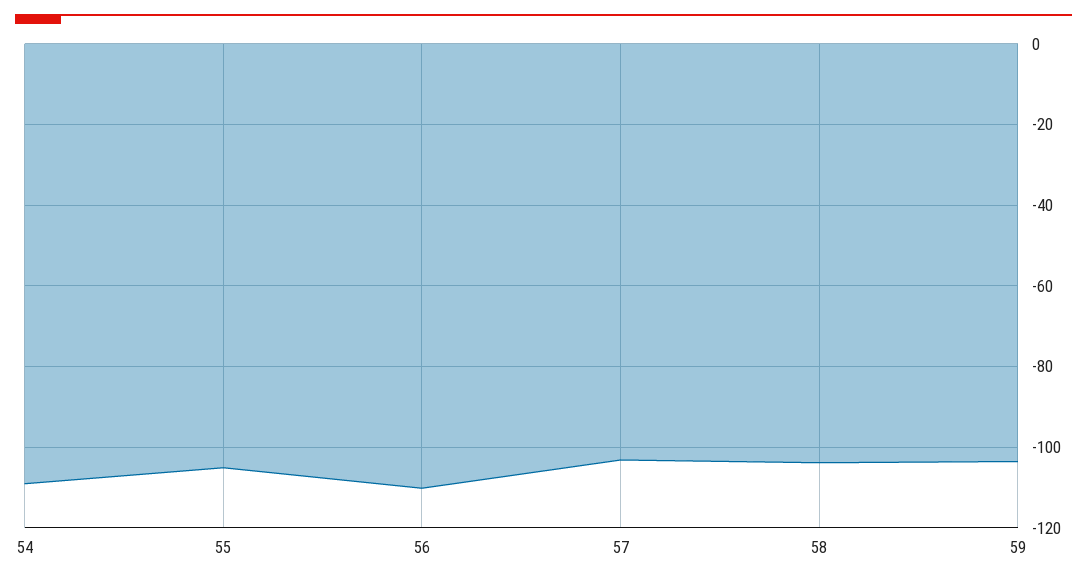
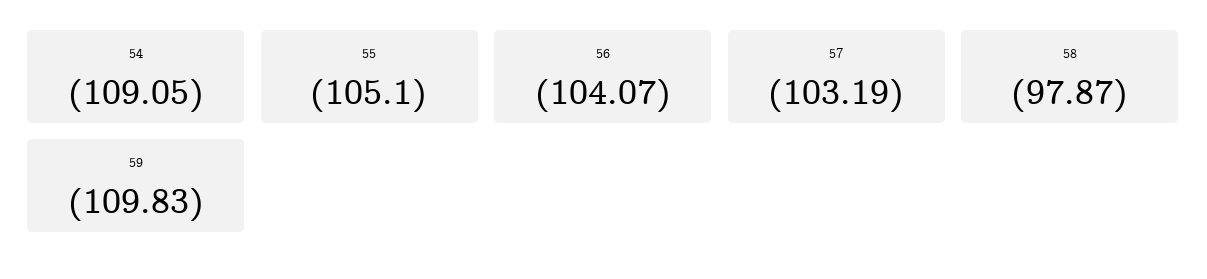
  {
    "54": -109.05,
    "55": -105.1,
-   "56": -110,
+   "56": -104.07,
    "57": -103.19,
-   "58": -104,
+   "58": -97.87,
-   "59": -104
+   "59": -109.83
  }

